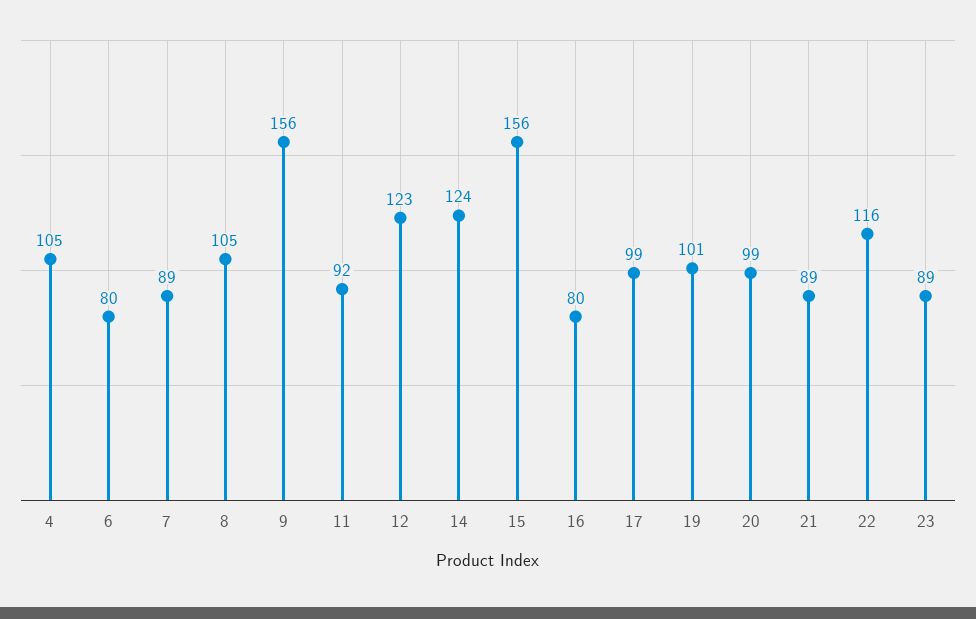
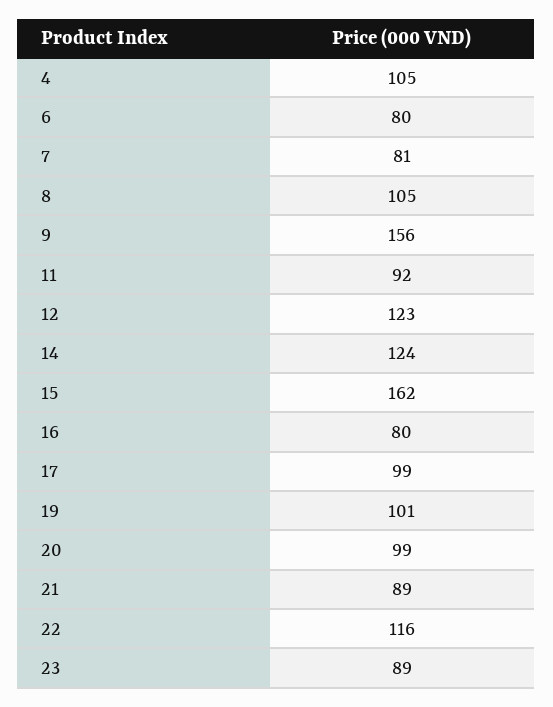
  {
    "4": 105,
    "6": 80,
-   "7": 89,
+   "7": 81,
    "8": 105,
    "9": 156,
    "11": 92,
    "12": 123,
    "14": 124,
-   "15": 156,
+   "15": 162,
    "16": 80,
    "17": 99,
    "19": 101,
    "20": 99,
    "21": 89,
    "22": 116,
    "23": 89
  }

